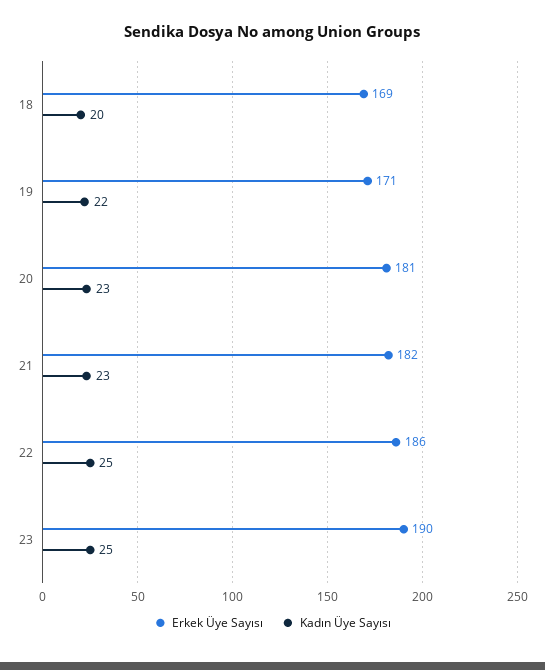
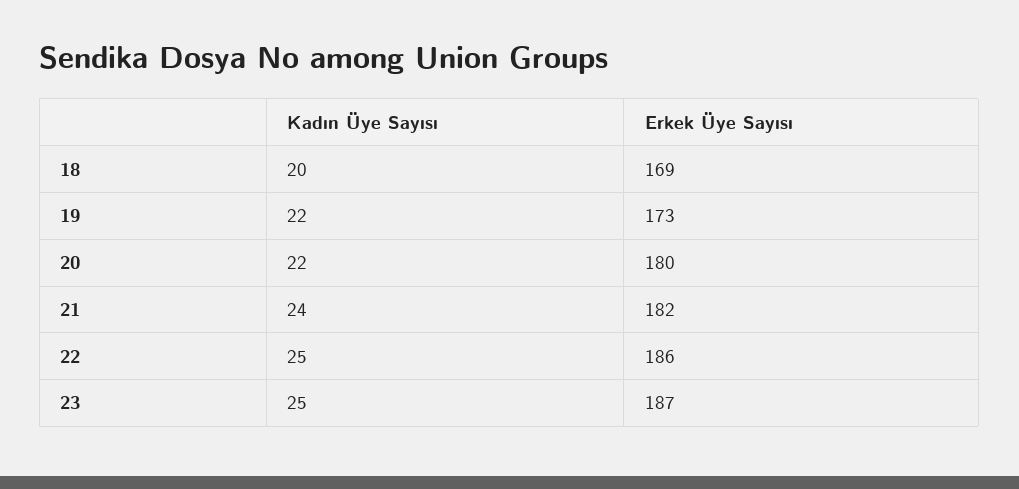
  {
    "Erkek Üye Sayısı": {
      "18": 169,
-     "19": 171,
+     "19": 173,
-     "20": 181,
+     "20": 180,
      "21": 182,
      "22": 186,
-     "23": 190
+     "23": 187
    },
    "Kadın Üye Sayısı": {
      "18": 20,
      "19": 22,
-     "20": 23,
+     "20": 22,
-     "21": 23,
+     "21": 24,
      "22": 25,
      "23": 25
    }
  }

